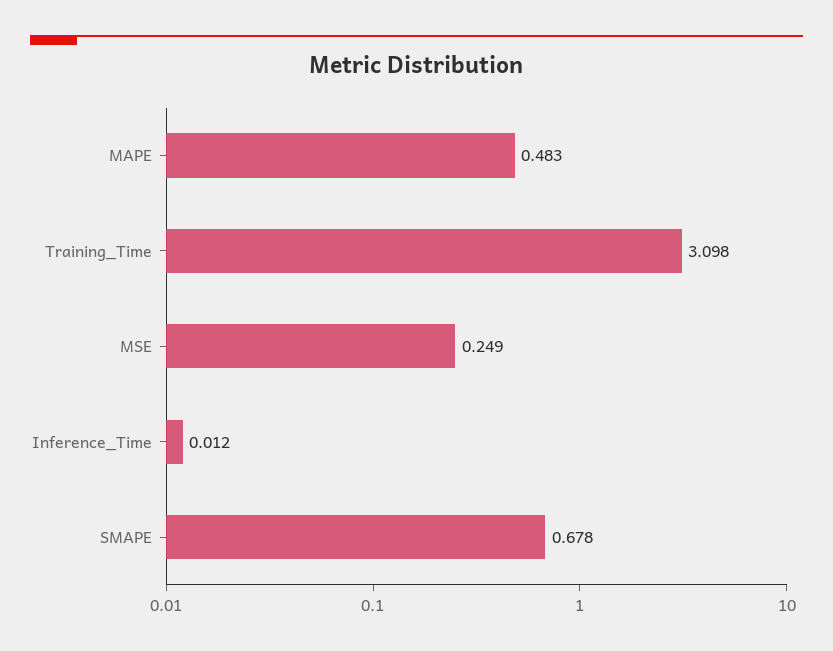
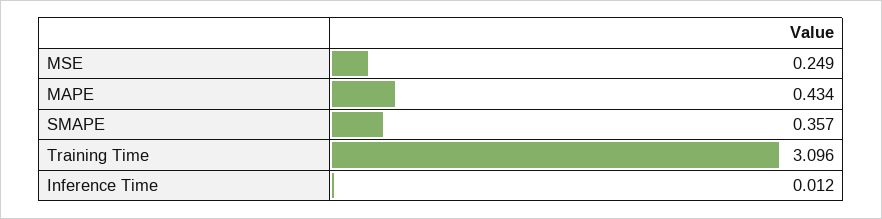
  {
-   "MAPE": 0.483,
+   "MAPE": 0.434,
-   "Training_Time": 3.098,
+   "Training_Time": 3.096,
    "MSE": 0.249,
    "Inference_Time": 0.012,
-   "SMAPE": 0.678
+   "SMAPE": 0.357
  }

